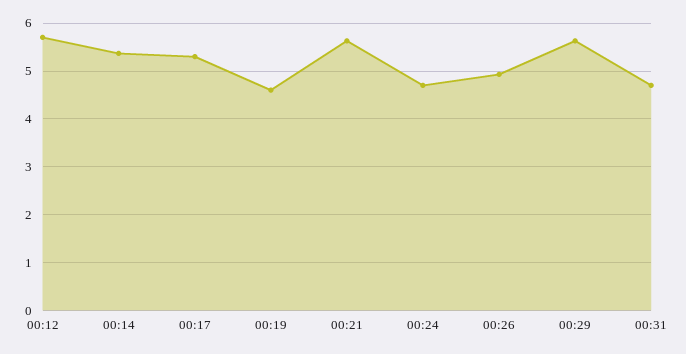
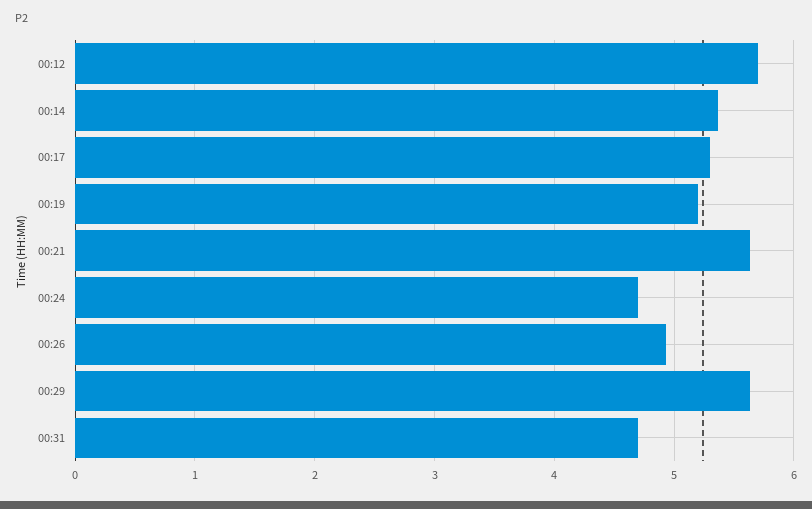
  {
    "00:12": 5.7,
    "00:14": 5.4,
    "00:17": 5.3,
-   "00:19": 4.6,
+   "00:19": 5.2,
    "00:21": 5.6,
    "00:24": 4.7,
    "00:26": 4.9,
    "00:29": 5.6,
    "00:31": 4.7
  }

